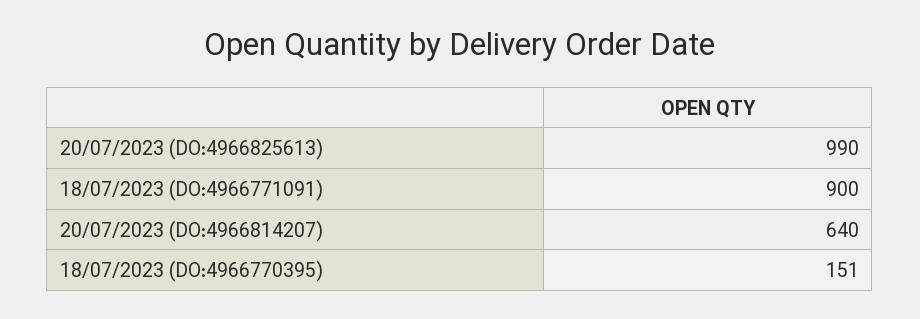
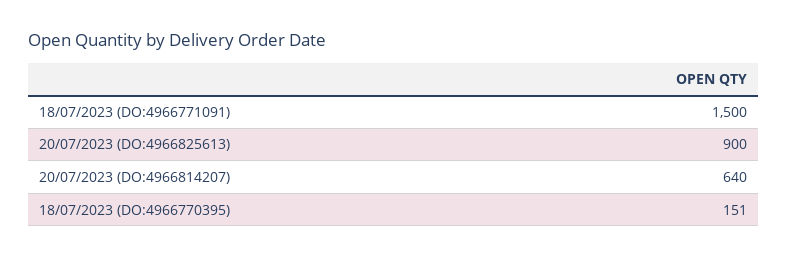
  {
-   "20/07/2023 (DO:4966825613)": 990,
+   "20/07/2023 (DO:4966825613)": 900,
-   "18/07/2023 (DO:4966771091)": 900,
+   "18/07/2023 (DO:4966771091)": 1500,
    "20/07/2023 (DO:4966814207)": 640,
    "18/07/2023 (DO:4966770395)": 151
  }

